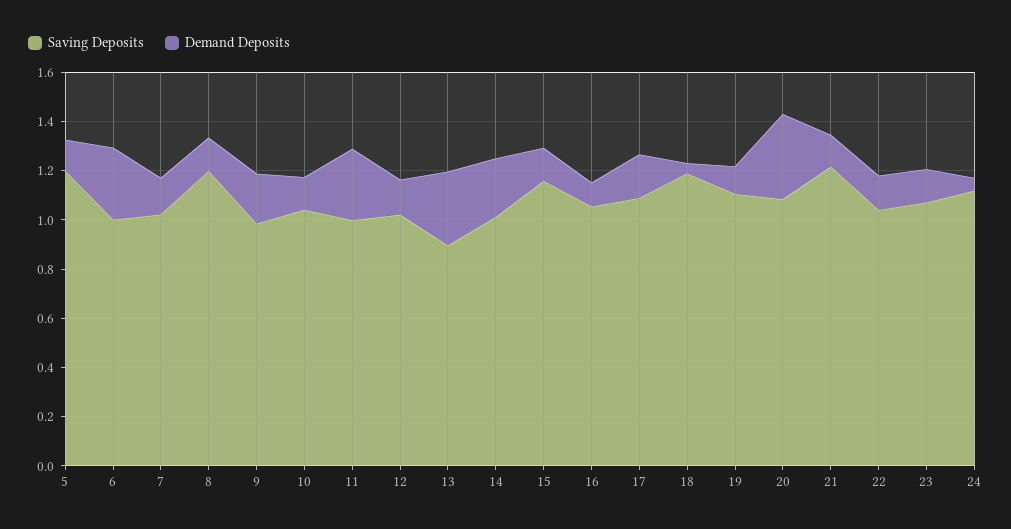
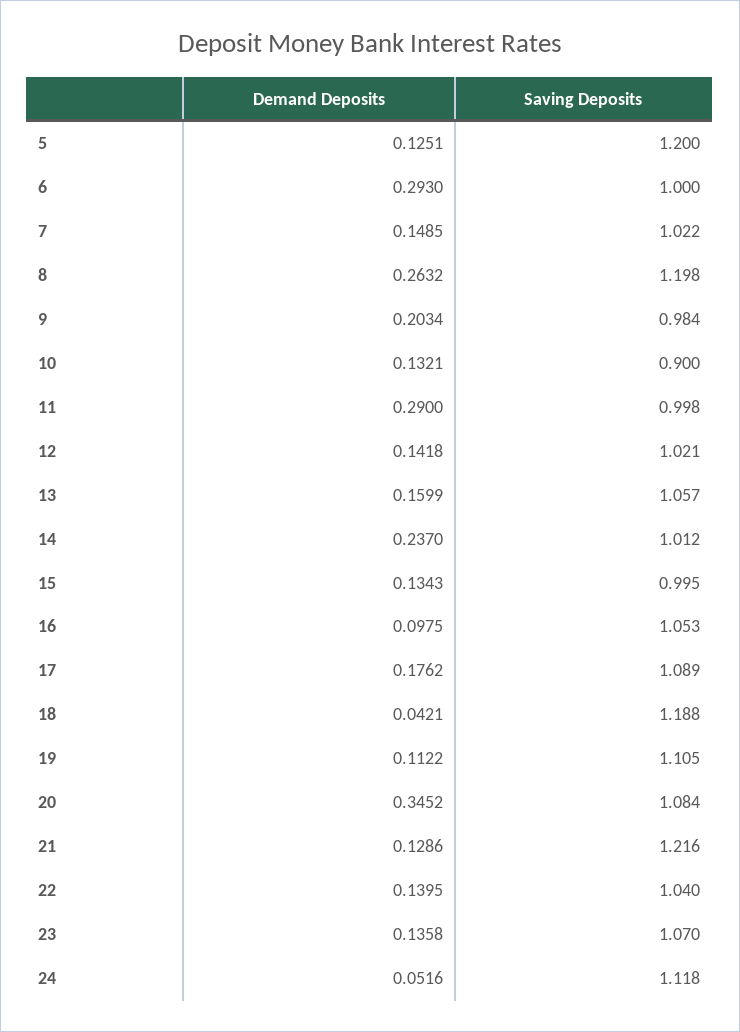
  {
    "Saving Deposits": {
      "5": 1.2,
      "6": 1,
      "7": 1.022,
      "8": 1.198,
      "9": 0.984,
-     "10": 1.05,
+     "10": 0.9,
      "11": 0.998,
      "12": 1.021,
-     "13": 0.9,
+     "13": 1.057,
      "14": 1.012,
-     "15": 1.15,
+     "15": 0.995,
      "16": 1.053,
      "17": 1.089,
      "18": 1.188,
      "19": 1.105,
      "20": 1.084,
      "21": 1.216,
      "22": 1.04,
      "23": 1.07,
      "24": 1.118
    },
    "Demand Deposits": {
      "5": 0.1251,
      "6": 0.293,
      "7": 0.1485,
-     "8": 0.15,
+     "8": 0.2632,
      "9": 0.2034,
      "10": 0.1321,
      "11": 0.29,
      "12": 0.1418,
-     "13": 0.3,
+     "13": 0.1599,
      "14": 0.237,
      "15": 0.1343,
      "16": 0.0975,
      "17": 0.1762,
      "18": 0.0421,
      "19": 0.1122,
      "20": 0.3452,
      "21": 0.1286,
      "22": 0.1395,
      "23": 0.1358,
      "24": 0.0516
    }
  }

